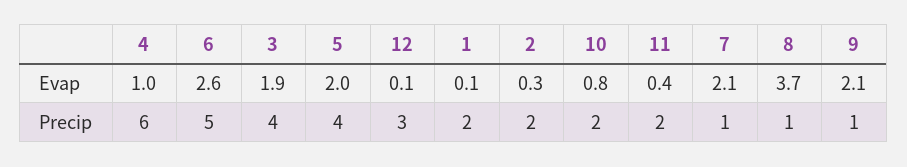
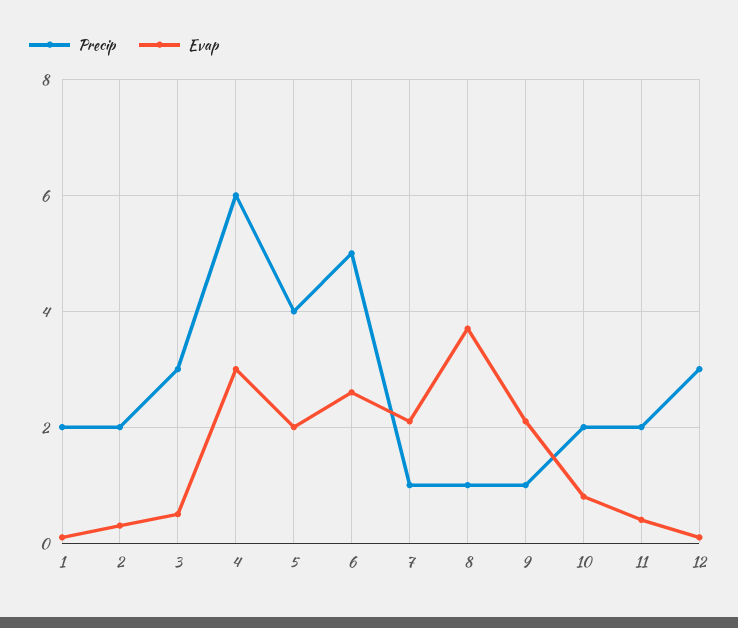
  {
    "Evap": {
-     "4": 1,
+     "4": 3,
      "6": 2.6,
-     "3": 1.9,
+     "3": 0.5,
      "5": 2,
      "12": 0.1,
      "1": 0.1,
      "2": 0.3,
      "10": 0.8,
      "11": 0.4,
      "7": 2.1,
      "8": 3.7,
      "9": 2.1
    },
    "Precip": {
      "4": 6,
      "6": 5,
-     "3": 4,
+     "3": 3,
      "5": 4,
      "12": 3,
      "1": 2,
      "2": 2,
      "10": 2,
      "11": 2,
      "7": 1,
      "8": 1,
      "9": 1
    }
  }

